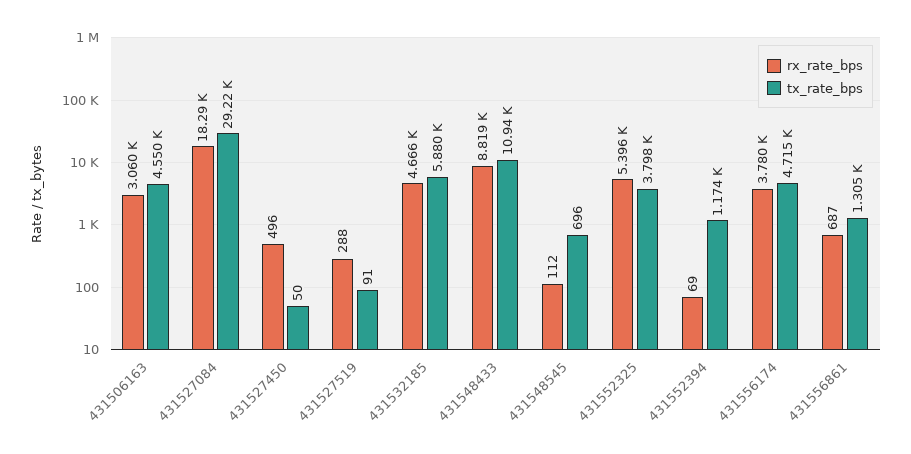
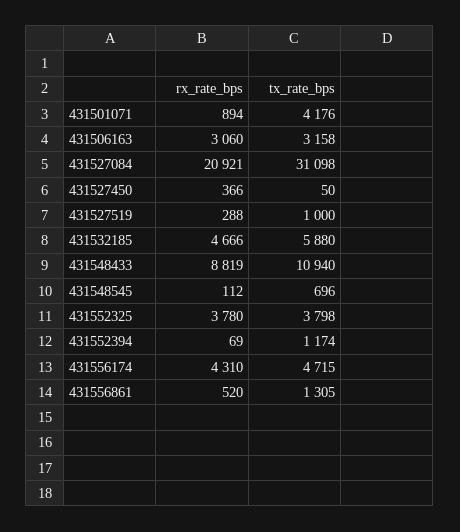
  {
    "rx_rate_bps": {
      "431506163": 3060,
-     "431527084": 18290,
+     "431527084": 20921,
-     "431527450": 496,
+     "431527450": 366,
      "431527519": 288,
      "431532185": 4666,
      "431548433": 8819,
      "431548545": 112,
-     "431552325": 5396,
+     "431552325": 3780,
      "431552394": 69,
-     "431556174": 3780,
+     "431556174": 4310,
-     "431556861": 687
+     "431556861": 520,
+     "431501071": 894
    },
    "tx_rate_bps": {
-     "431506163": 4550,
+     "431506163": 3158,
-     "431527084": 29220,
+     "431527084": 31098,
      "431527450": 50,
-     "431527519": 91,
+     "431527519": 1000,
      "431532185": 5880,
      "431548433": 10940,
      "431548545": 696,
      "431552325": 3798,
      "431552394": 1174,
      "431556174": 4715,
-     "431556861": 1305
+     "431556861": 1305,
+     "431501071": 4176
    }
  }

